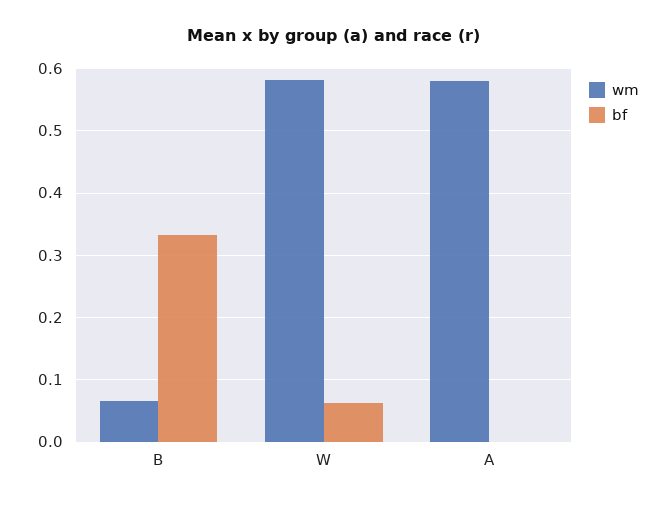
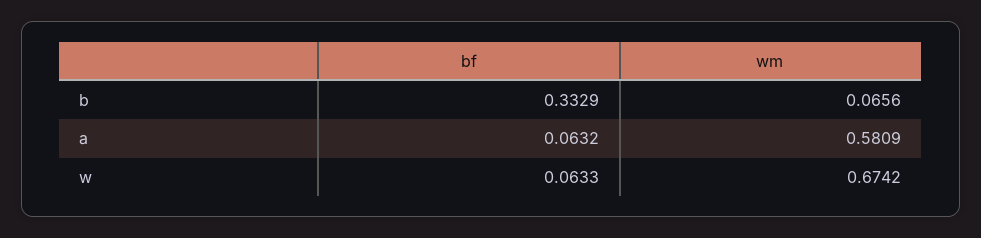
  {
    "wm": {
      "B": 0.0656,
-     "W": 0.58,
+     "W": 0.6742,
      "A": 0.5809
    },
    "bf": {
      "B": 0.3329,
      "W": 0.0633,
-     "A": 0
+     "A": 0.0632
    }
  }

